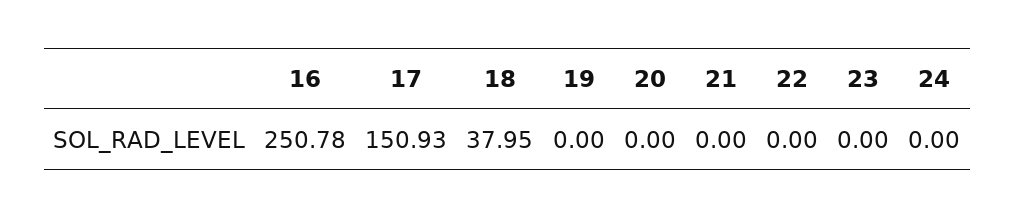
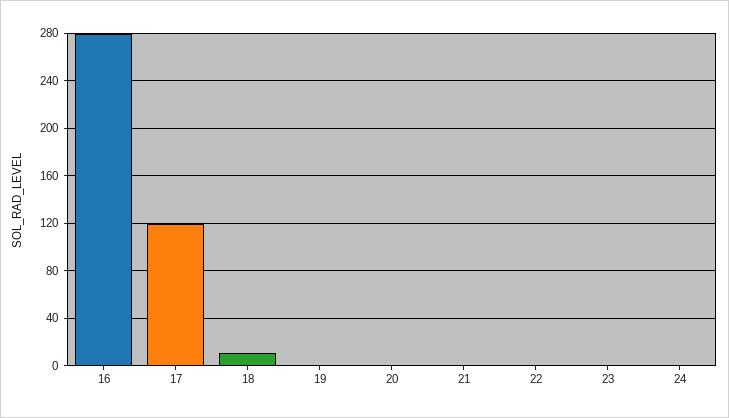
  {
-   "16": 250.78,
+   "16": 280,
-   "17": 150.93,
+   "17": 120,
-   "18": 37.95,
+   "18": 10,
    "19": 0,
    "20": 0,
    "21": 0,
    "22": 0,
    "23": 0,
    "24": 0
  }

